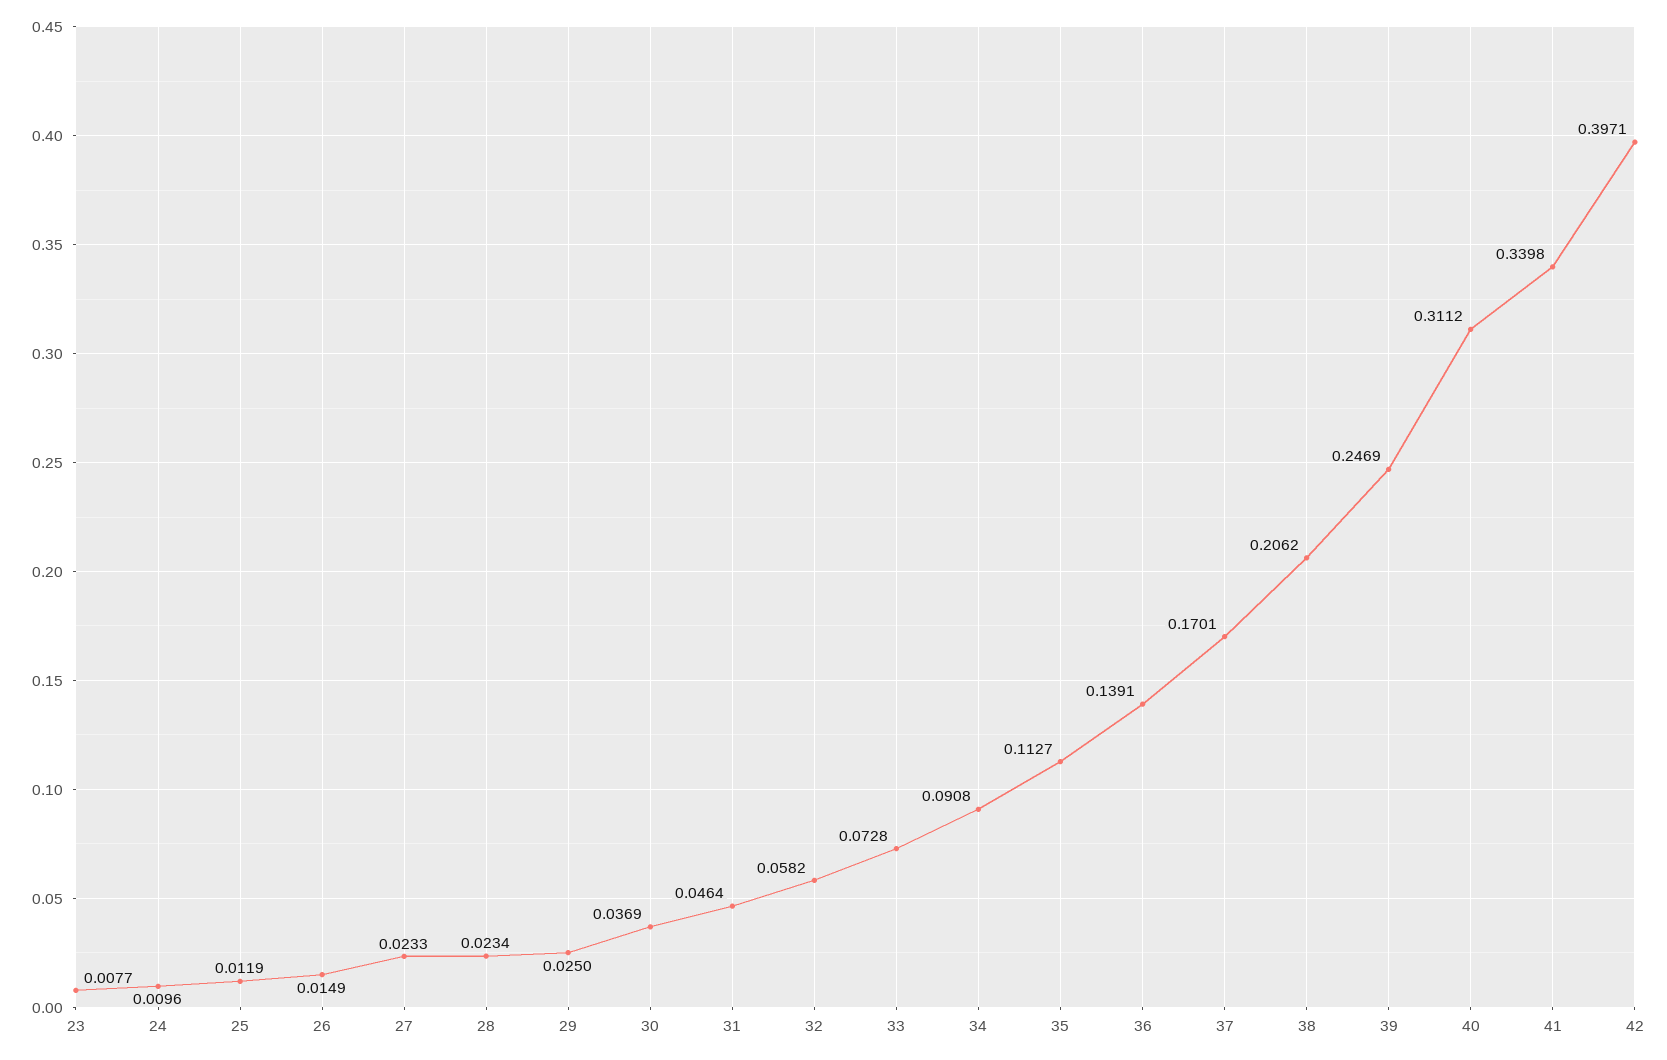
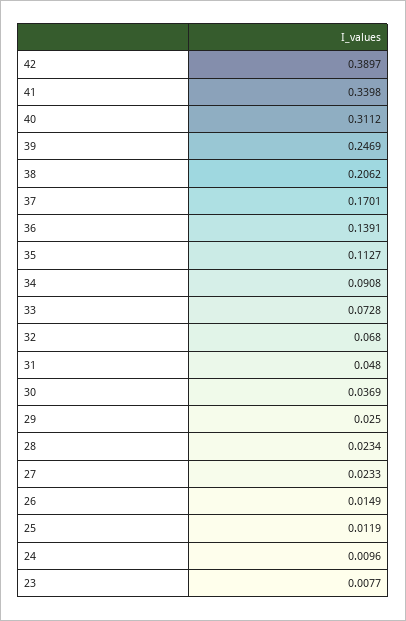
  {
    "23": 0.0077,
    "24": 0.0096,
    "25": 0.0119,
    "26": 0.0149,
    "27": 0.0233,
    "28": 0.0234,
    "29": 0.025,
    "30": 0.0369,
-   "31": 0.0464,
+   "31": 0.048,
-   "32": 0.0582,
+   "32": 0.068,
    "33": 0.0728,
    "34": 0.0908,
    "35": 0.1127,
    "36": 0.1391,
    "37": 0.1701,
    "38": 0.2062,
    "39": 0.2469,
    "40": 0.3112,
    "41": 0.3398,
-   "42": 0.3971
+   "42": 0.3897
  }

